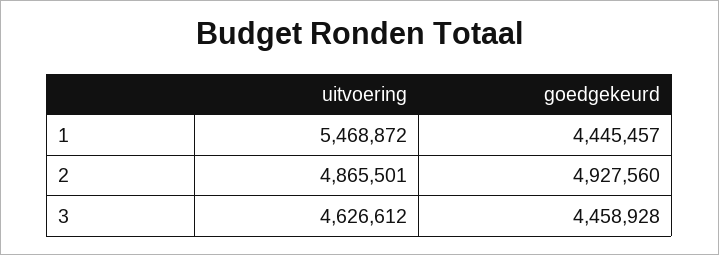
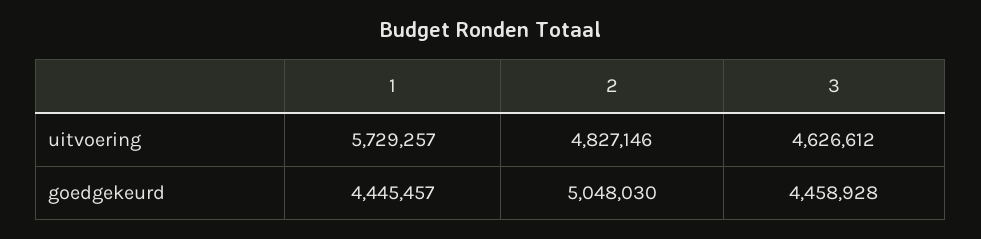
  {
    "uitvoering": {
-     "1": 5468872,
+     "1": 5729257,
-     "2": 4865501,
+     "2": 4827146,
      "3": 4626612
    },
    "goedgekeurd": {
      "1": 4445457,
-     "2": 4927560,
+     "2": 5048030,
      "3": 4458928
    }
  }

